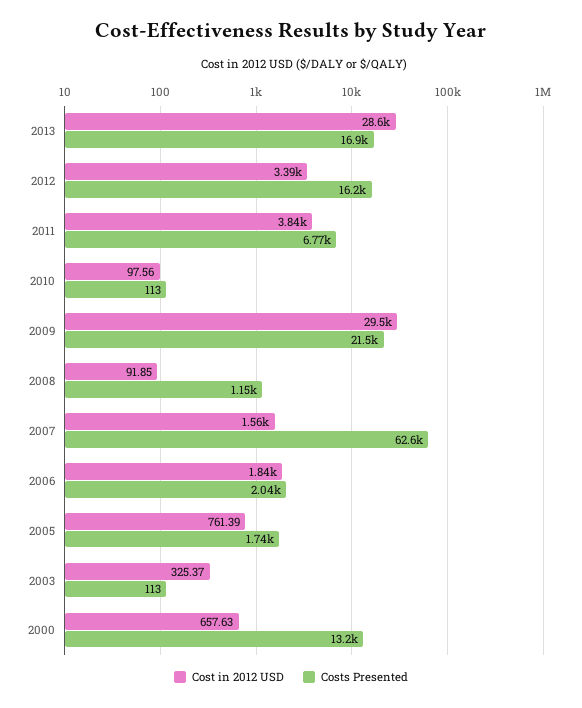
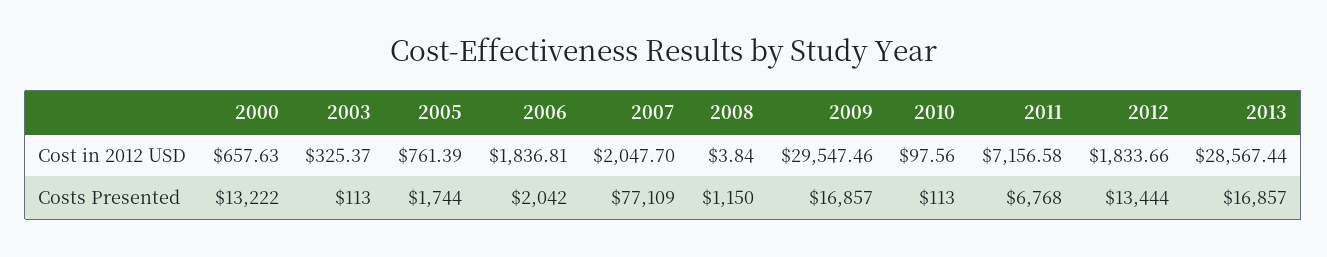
  {
    "Cost in 2012 USD": {
      "2013": 28567.44,
-     "2012": 3390,
+     "2012": 1833.66,
-     "2011": 3840,
+     "2011": 7156.58,
      "2010": 97.56,
      "2009": 29547.46,
-     "2008": 91.85,
+     "2008": 3.84,
-     "2007": 1560,
+     "2007": 2047.7,
      "2006": 1836.81,
      "2005": 761.39,
      "2003": 325.37,
      "2000": 657.63
    },
    "Costs Presented": {
      "2013": 16857,
-     "2012": 16200,
+     "2012": 13444,
      "2011": 6768,
      "2010": 113,
-     "2009": 21500,
+     "2009": 16857,
      "2008": 1150,
-     "2007": 62600,
+     "2007": 77109,
      "2006": 2042,
      "2005": 1744,
      "2003": 113,
      "2000": 13222
    }
  }

